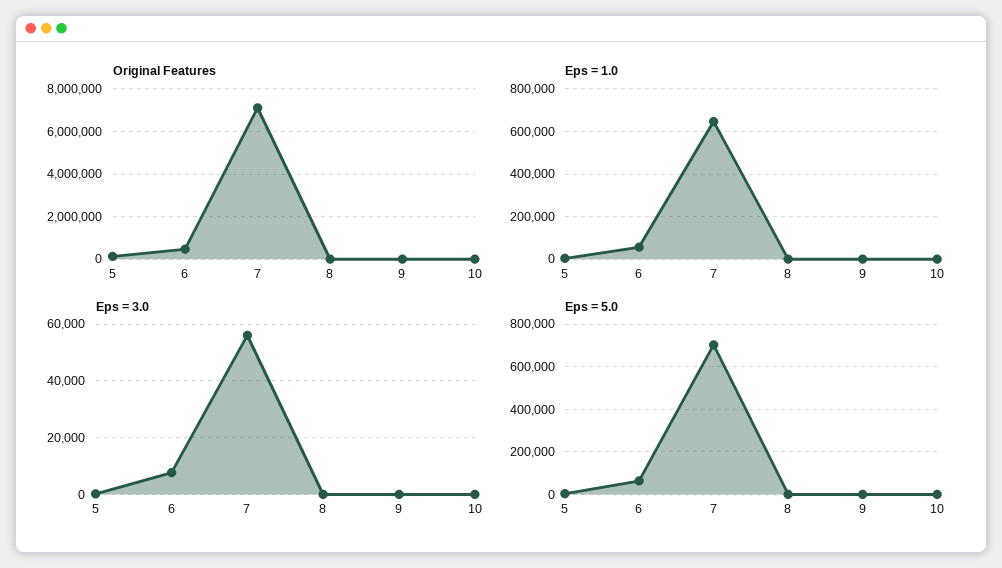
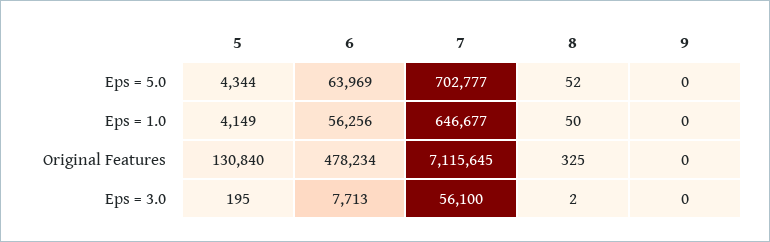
  {
    "Original Features": {
      "5": 130840,
      "6": 478234,
      "7": 7115645,
      "8": 325,
-     "9": 0,
+     "9": 0
-     "10": 0
    },
    "Eps = 1.0": {
      "5": 4149,
      "6": 56256,
      "7": 646677,
      "8": 50,
-     "9": 0,
+     "9": 0
-     "10": 0
    },
    "Eps = 3.0": {
      "5": 195,
      "6": 7713,
      "7": 56100,
      "8": 2,
-     "9": 0,
+     "9": 0
-     "10": 0
    },
    "Eps = 5.0": {
      "5": 4344,
      "6": 63969,
      "7": 702777,
      "8": 52,
-     "9": 0,
+     "9": 0
-     "10": 0
    }
  }

